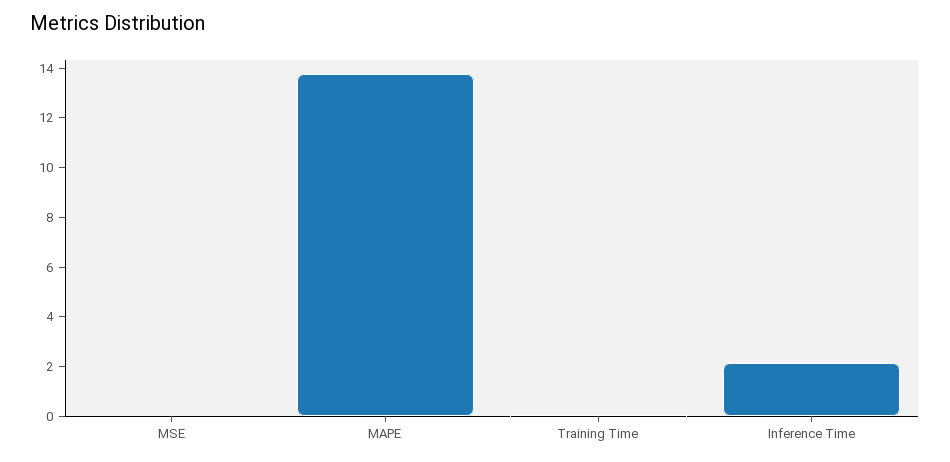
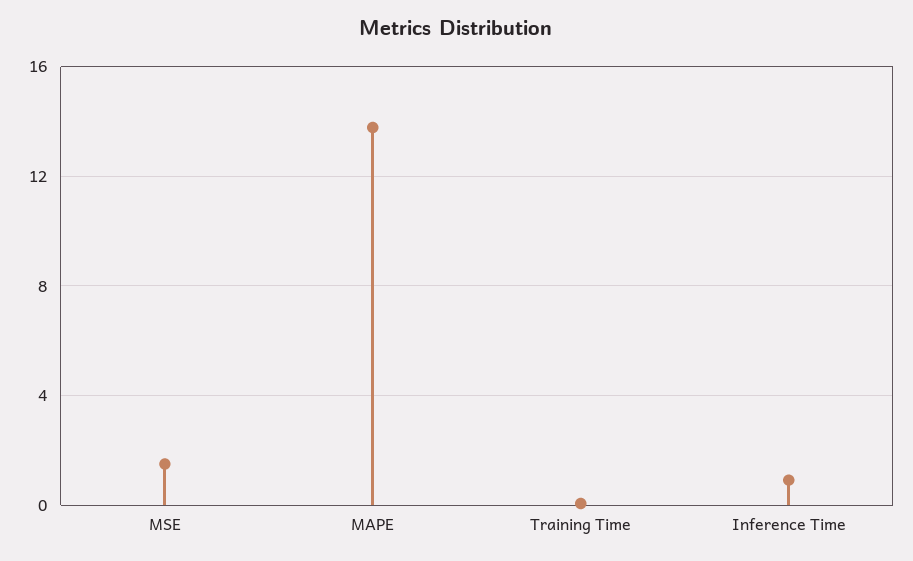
  {
-   "MSE": 0,
+   "MSE": 1.5,
    "MAPE": 14,
    "Training Time": 0,
-   "Inference Time": 2
+   "Inference Time": 1
  }

